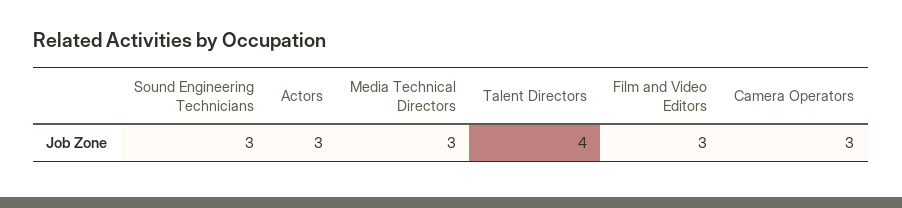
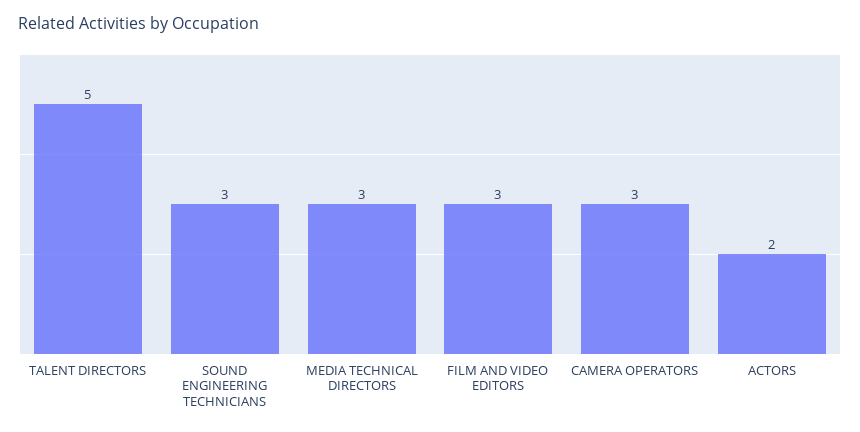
  {
    "Sound Engineering Technicians": 3,
-   "Actors": 3,
+   "Actors": 2,
    "Media Technical Directors": 3,
-   "Talent Directors": 4,
+   "Talent Directors": 5,
    "Film and Video Editors": 3,
    "Camera Operators": 3
  }

